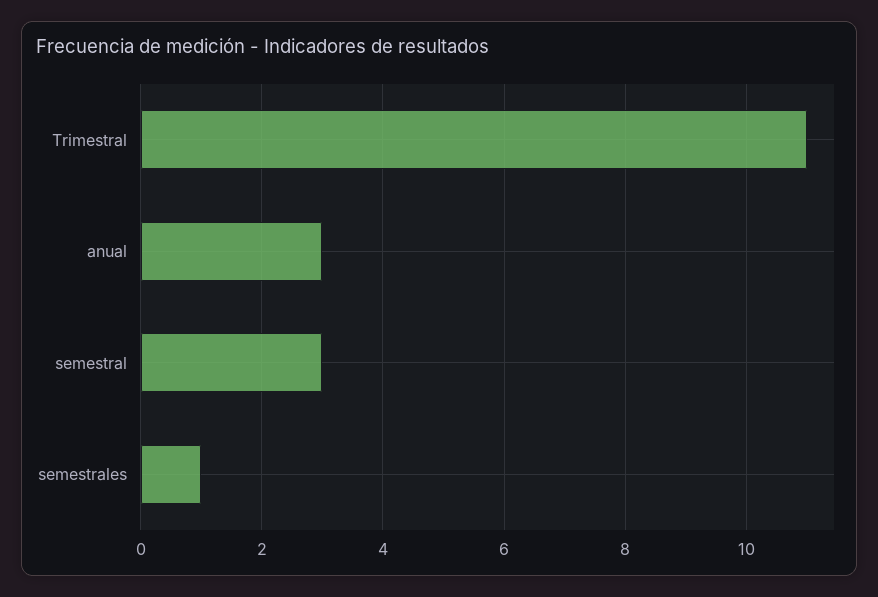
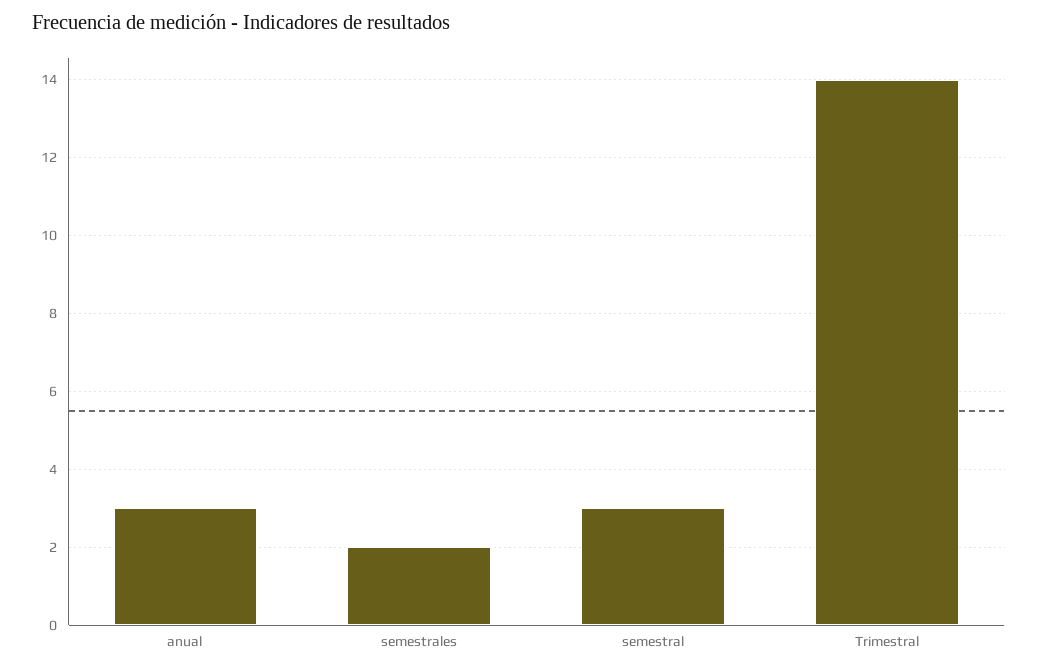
  {
-   "Trimestral": 11,
+   "Trimestral": 14,
    "anual": 3,
    "semestral": 3,
-   "semestrales": 1
+   "semestrales": 2
  }

